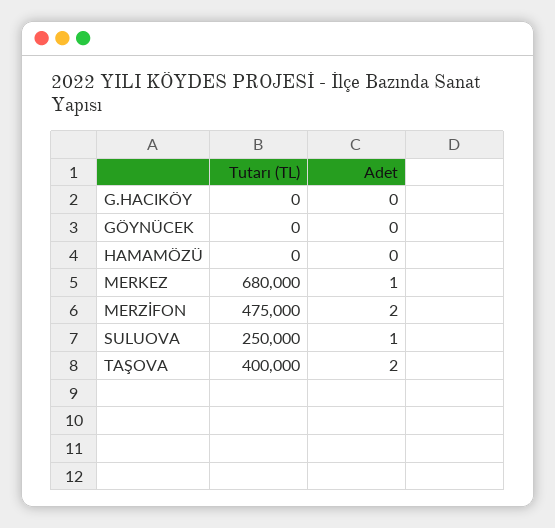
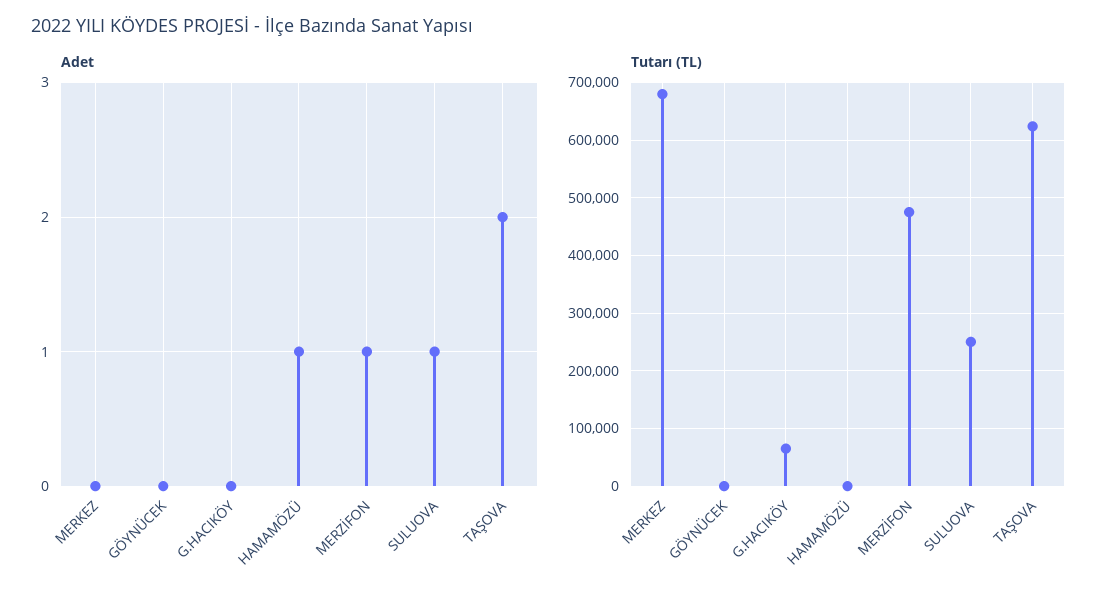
  {
    "Tutarı (TL)": {
-     "G.HACIKÖY": 0,
+     "G.HACIKÖY": 60000,
      "GÖYNÜCEK": 0,
      "HAMAMÖZÜ": 0,
      "MERKEZ": 680000,
      "MERZİFON": 475000,
      "SULUOVA": 250000,
-     "TAŞOVA": 400000
+     "TAŞOVA": 620000
    },
    "Adet": {
      "G.HACIKÖY": 0,
      "GÖYNÜCEK": 0,
-     "HAMAMÖZÜ": 0,
+     "HAMAMÖZÜ": 1,
-     "MERKEZ": 1,
+     "MERKEZ": 0,
-     "MERZİFON": 2,
+     "MERZİFON": 1,
      "SULUOVA": 1,
      "TAŞOVA": 2
    }
  }

